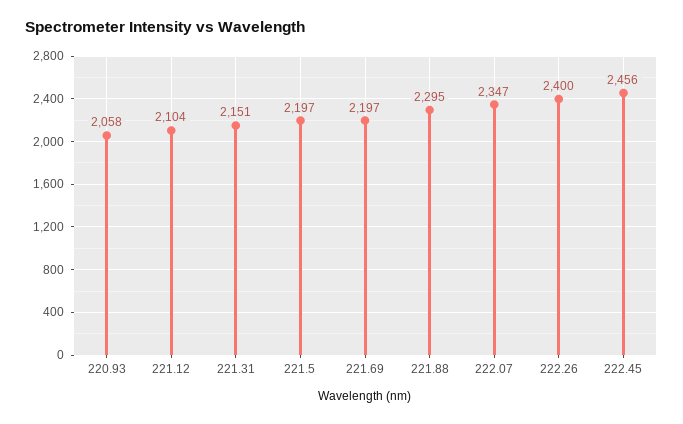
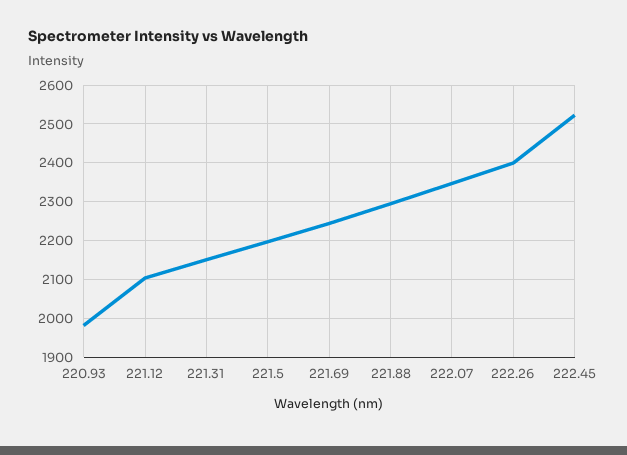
  {
-   "220.93": 2058,
+   "220.93": 1980,
    "221.12": 2104,
    "221.31": 2151,
    "221.5": 2197,
-   "221.69": 2197,
+   "221.69": 2240,
    "221.88": 2295,
    "222.07": 2347,
    "222.26": 2400,
-   "222.45": 2456
+   "222.45": 2520
  }

